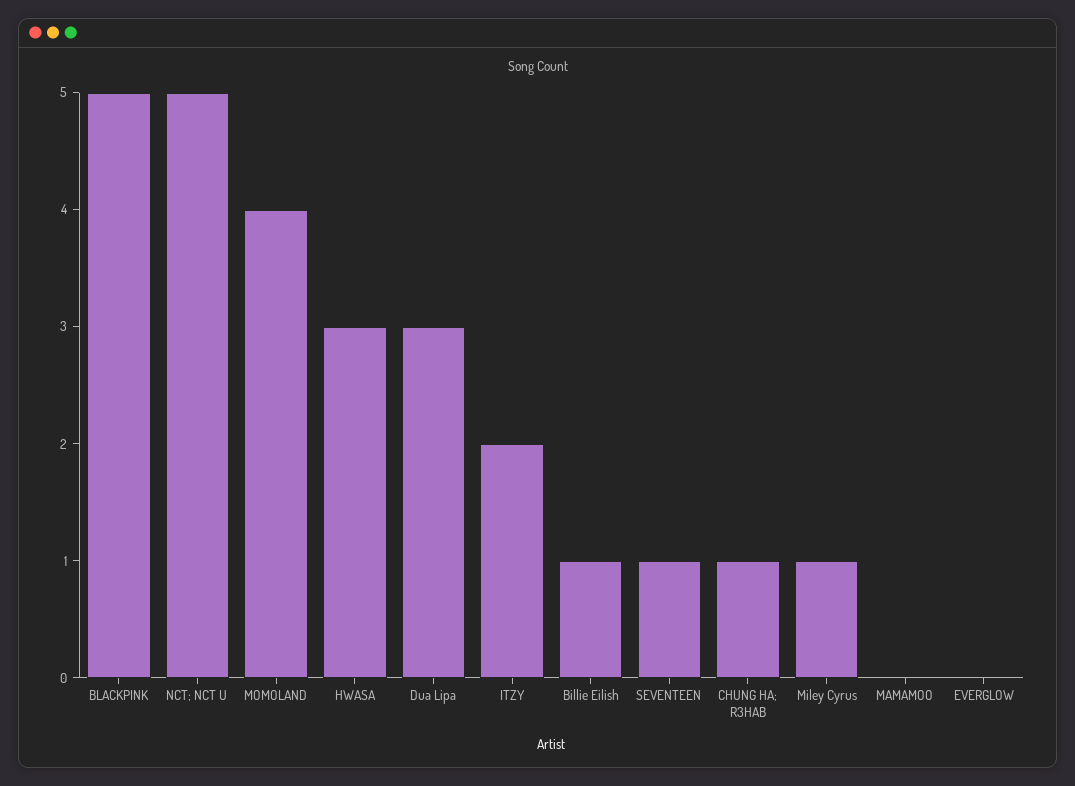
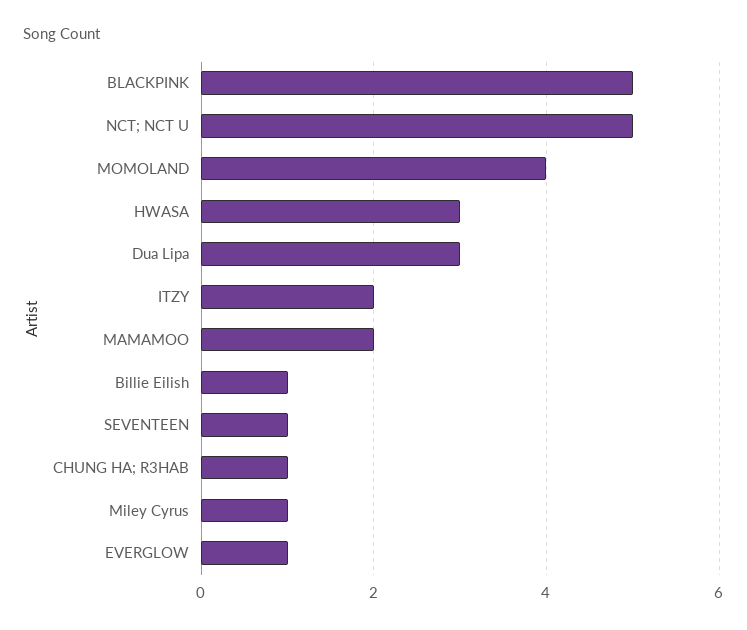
  {
    "BLACKPINK": 5,
    "NCT; NCT U": 5,
    "MOMOLAND": 4,
    "HWASA": 3,
    "Dua Lipa": 3,
    "ITZY": 2,
    "Billie Eilish": 1,
    "SEVENTEEN": 1,
    "CHUNG HA; R3HAB": 1,
    "Miley Cyrus": 1,
-   "MAMAMOO": 0,
+   "MAMAMOO": 2,
-   "EVERGLOW": 0
+   "EVERGLOW": 1
  }

